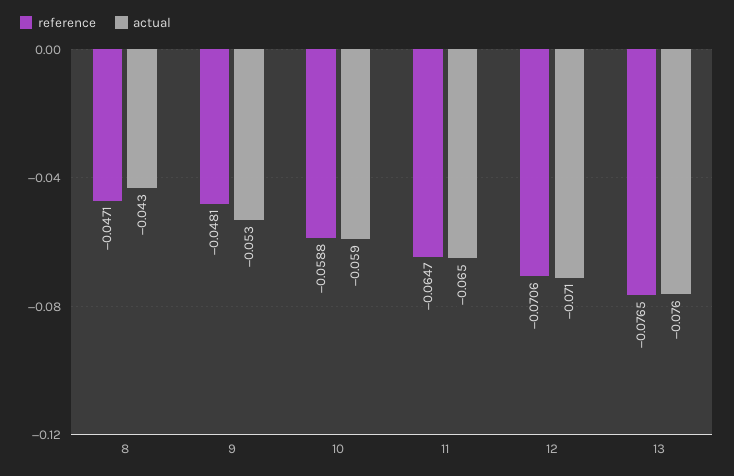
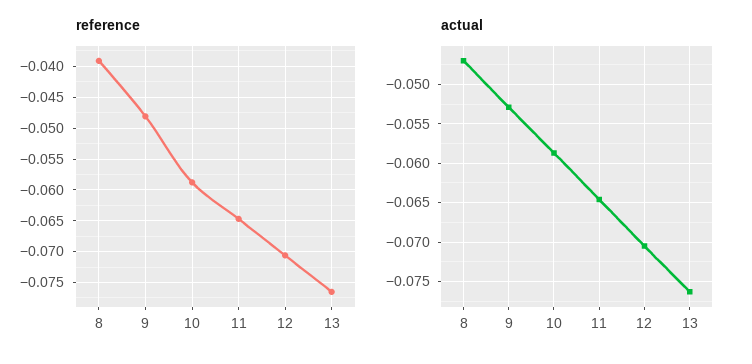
  {
    "reference": {
-     "8": -0.0471,
+     "8": -0.039,
      "9": -0.0481,
      "10": -0.0588,
      "11": -0.0647,
      "12": -0.0706,
      "13": -0.0765
    },
    "actual": {
-     "8": -0.043,
+     "8": -0.047,
      "9": -0.053,
      "10": -0.059,
      "11": -0.065,
      "12": -0.071,
      "13": -0.076
    }
  }

